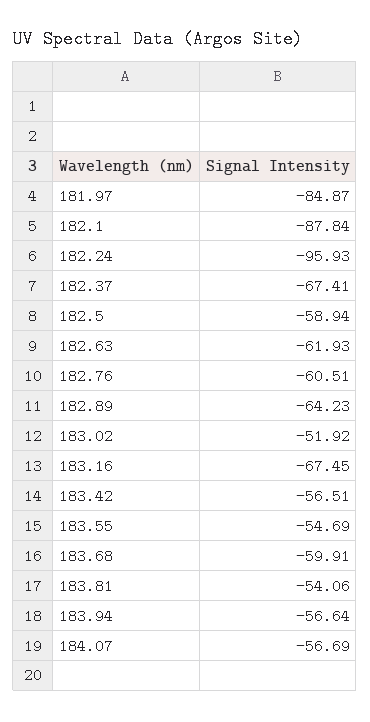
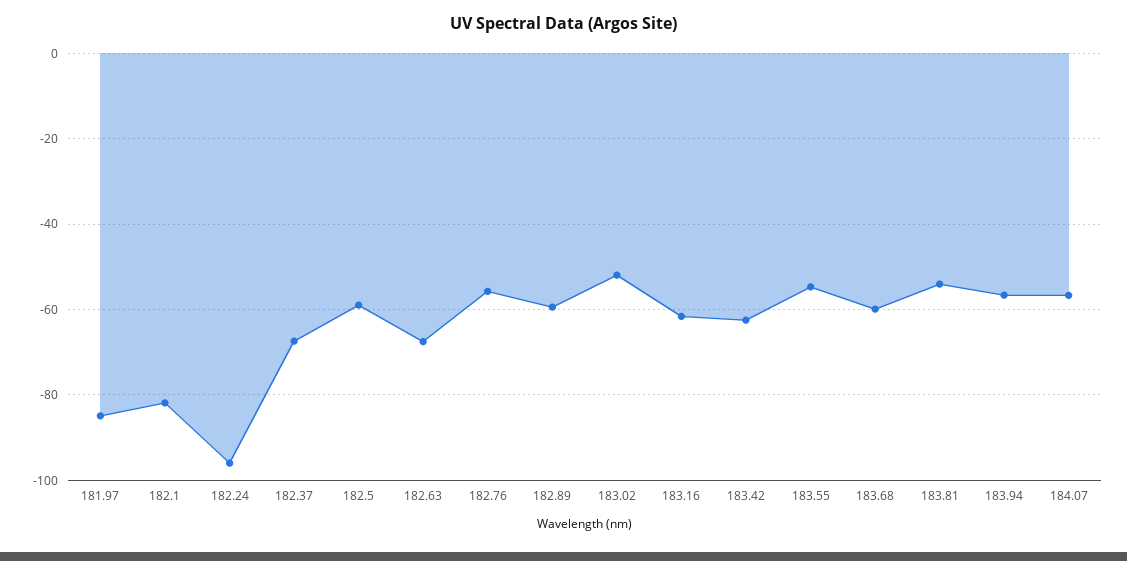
  {
    "181.97": -84.87,
-   "182.1": -87.84,
+   "182.1": -82,
    "182.24": -95.93,
    "182.37": -67.41,
    "182.5": -58.94,
-   "182.63": -61.93,
+   "182.63": -68,
-   "182.76": -60.51,
+   "182.76": -56,
-   "182.89": -64.23,
+   "182.89": -60,
    "183.02": -51.92,
-   "183.16": -67.45,
+   "183.16": -62,
-   "183.42": -56.51,
+   "183.42": -62,
    "183.55": -54.69,
    "183.68": -59.91,
    "183.81": -54.06,
    "183.94": -56.64,
    "184.07": -56.69
  }

